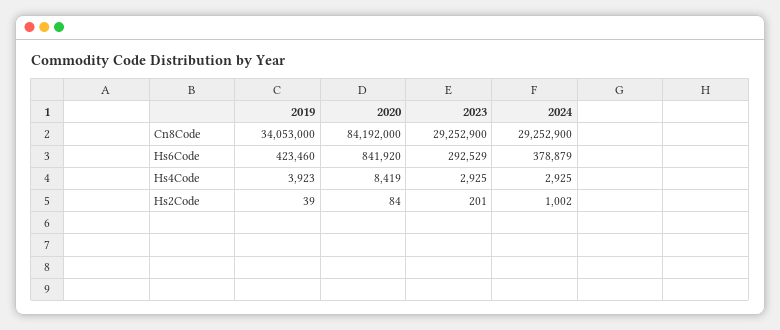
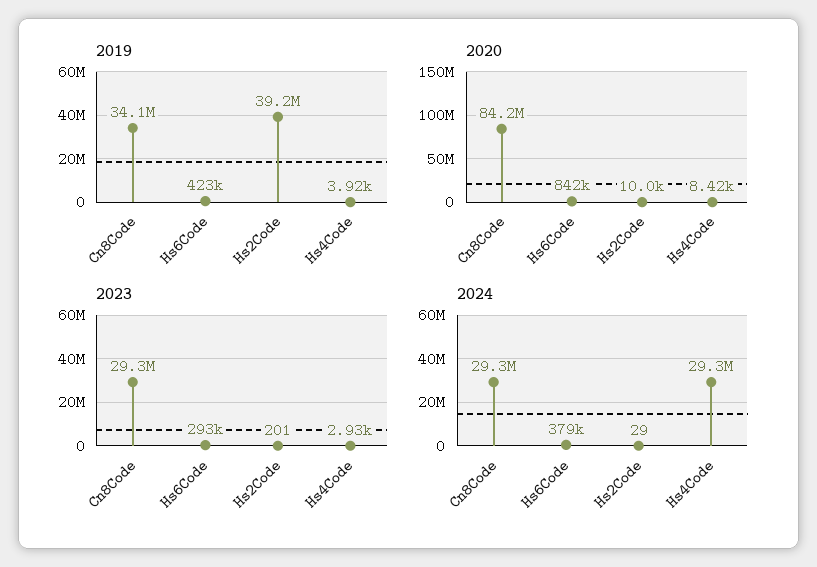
  {
    "2019": {
      "Cn8Code": 34053000,
      "Hs6Code": 423460,
      "Hs4Code": 3923,
-     "Hs2Code": 39
+     "Hs2Code": 39200000
    },
    "2020": {
      "Cn8Code": 84192000,
      "Hs6Code": 841920,
      "Hs4Code": 8419,
-     "Hs2Code": 84
+     "Hs2Code": 10000
    },
    "2023": {
      "Cn8Code": 29252900,
      "Hs6Code": 292529,
      "Hs4Code": 2925,
      "Hs2Code": 201
    },
    "2024": {
      "Cn8Code": 29252900,
      "Hs6Code": 378879,
-     "Hs4Code": 2925,
+     "Hs4Code": 29300000,
-     "Hs2Code": 1002
+     "Hs2Code": 29
    }
  }

